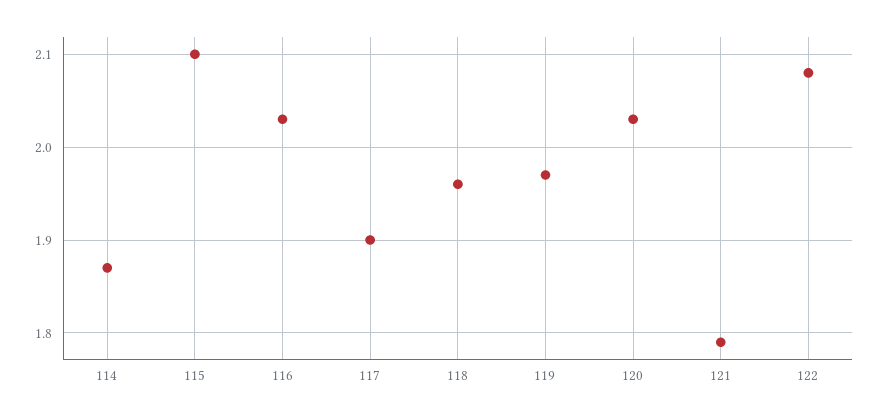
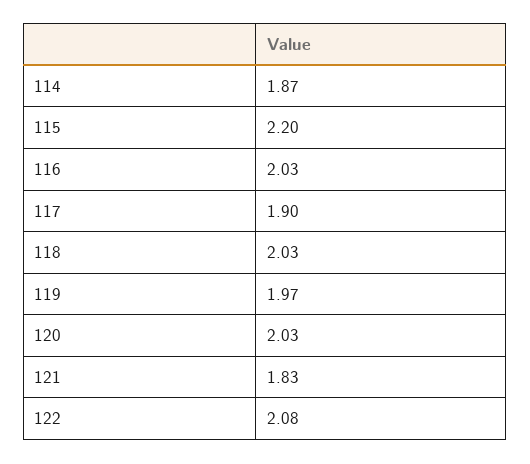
  {
    "114": 1.87,
-   "115": 2.1,
+   "115": 2.2,
    "116": 2.03,
    "117": 1.9,
-   "118": 1.96,
+   "118": 2.03,
    "119": 1.97,
    "120": 2.03,
-   "121": 1.79,
+   "121": 1.83,
    "122": 2.08
  }

